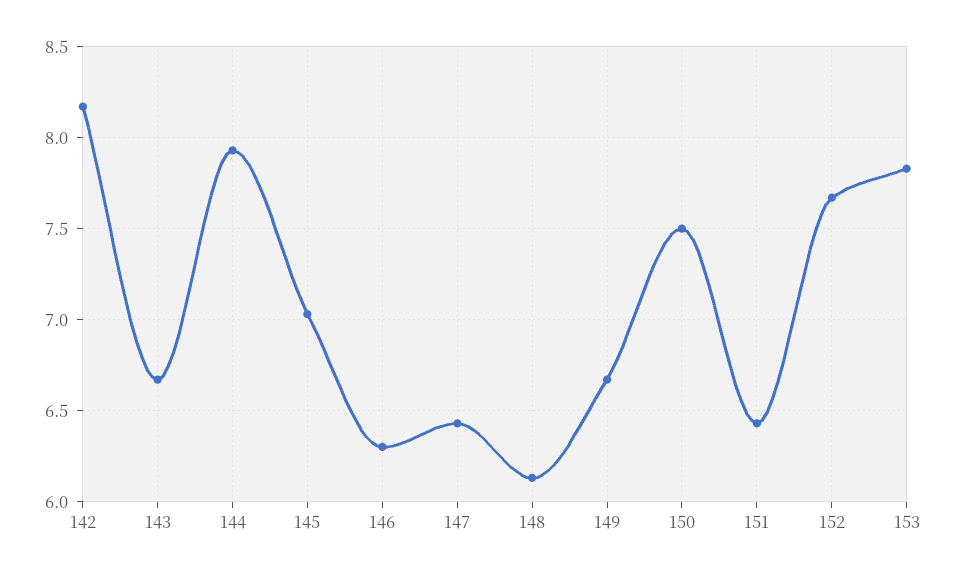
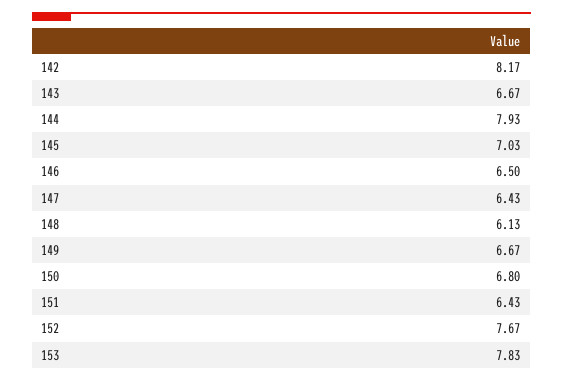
  {
    "142": 8.17,
    "143": 6.67,
    "144": 7.93,
    "145": 7.03,
-   "146": 6.3,
+   "146": 6.5,
    "147": 6.43,
    "148": 6.13,
    "149": 6.67,
-   "150": 7.5,
+   "150": 6.8,
    "151": 6.43,
    "152": 7.67,
    "153": 7.83
  }

